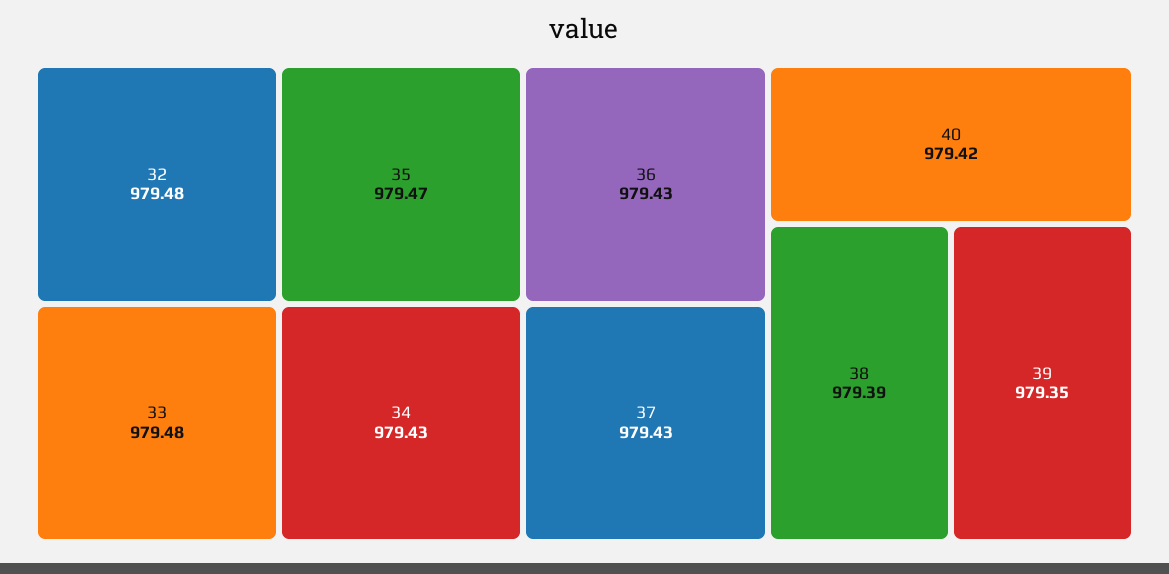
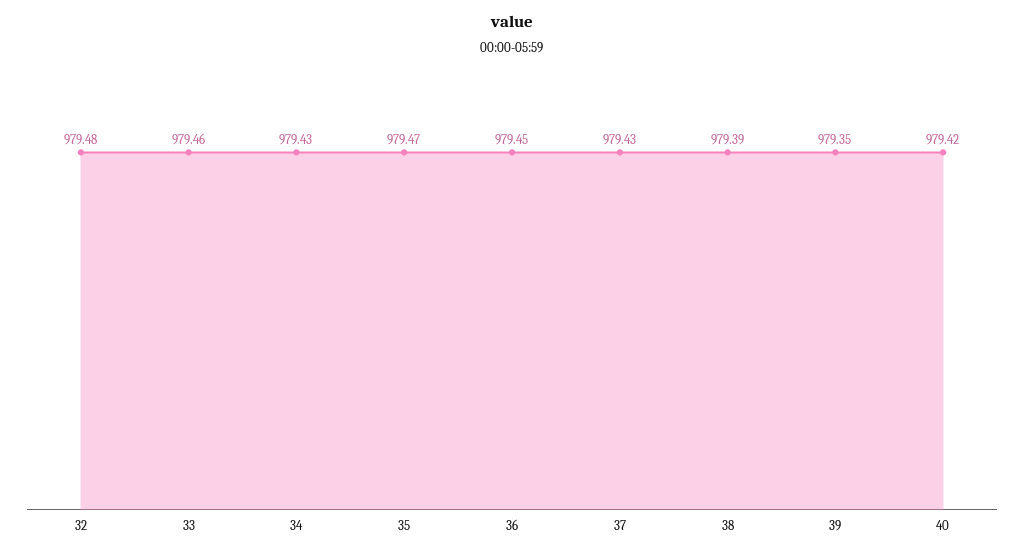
  {
    "32": 979.48,
-   "33": 979.48,
+   "33": 979.46,
    "35": 979.47,
    "34": 979.43,
-   "36": 979.43,
+   "36": 979.45,
    "37": 979.43,
    "40": 979.42,
    "38": 979.39,
    "39": 979.35
  }

